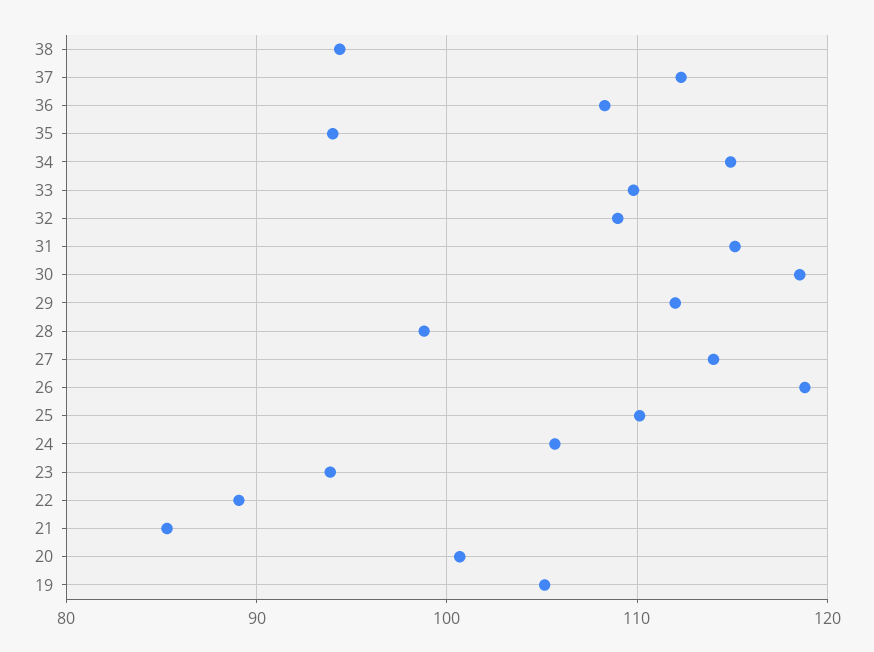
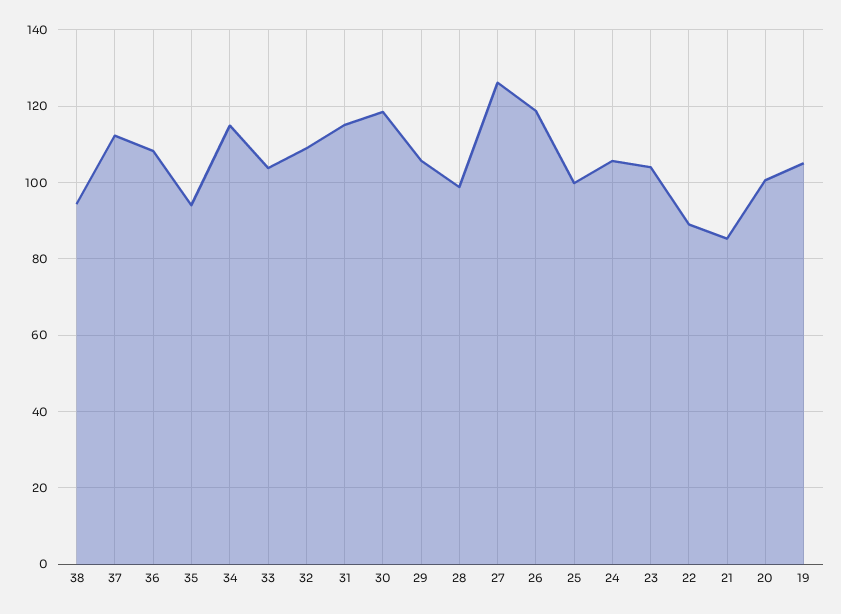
  {
    "38": 94,
    "37": 112,
    "36": 108,
    "35": 94,
    "34": 115,
-   "33": 110,
+   "33": 104,
    "32": 109,
    "31": 115,
    "30": 119,
-   "29": 112,
+   "29": 106,
    "28": 99,
-   "27": 114,
+   "27": 126,
    "26": 119,
-   "25": 110,
+   "25": 100,
    "24": 106,
-   "23": 94,
+   "23": 104,
    "22": 89,
    "21": 85,
    "20": 101,
    "19": 105
  }

